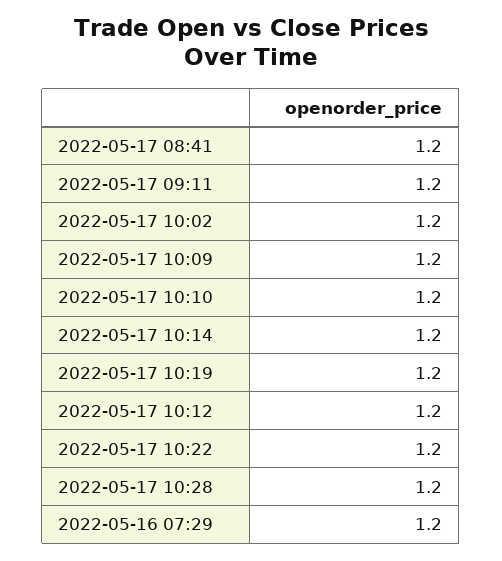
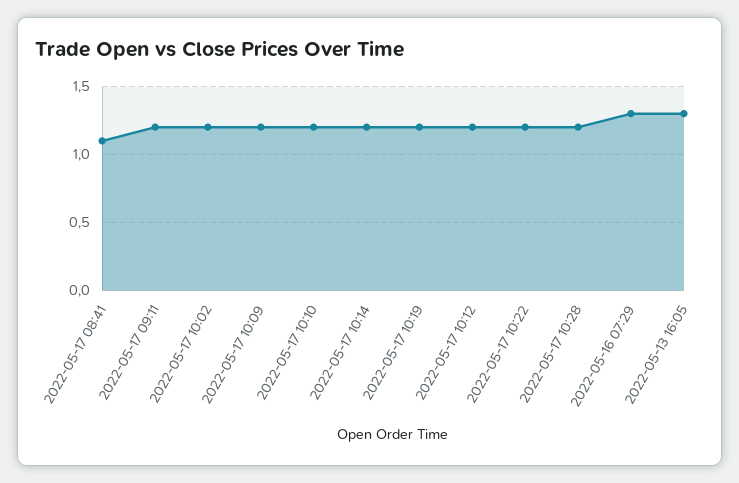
  {
-   "2022-05-17 08:41": 1.2,
+   "2022-05-17 08:41": 1.1,
    "2022-05-17 09:11": 1.2,
    "2022-05-17 10:02": 1.2,
    "2022-05-17 10:09": 1.2,
    "2022-05-17 10:10": 1.2,
    "2022-05-17 10:14": 1.2,
    "2022-05-17 10:19": 1.2,
    "2022-05-17 10:12": 1.2,
    "2022-05-17 10:22": 1.2,
    "2022-05-17 10:28": 1.2,
-   "2022-05-16 07:29": 1.2
+   "2022-05-16 07:29": 1.3,
+   "2022-05-13 16:05": 1.3
  }

